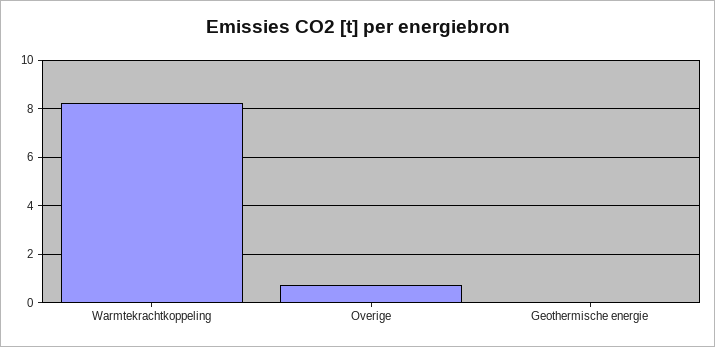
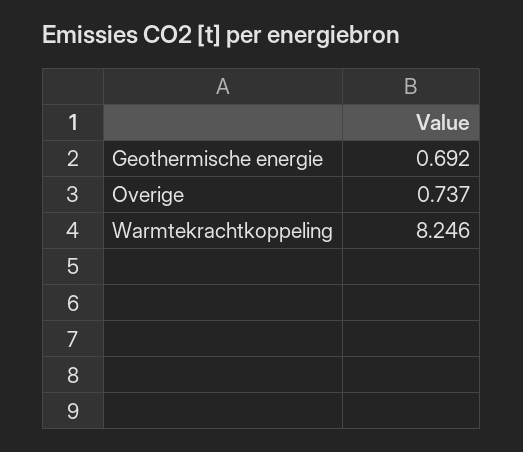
  {
    "Warmtekrachtkoppeling": 8.246,
    "Overige": 0.737,
-   "Geothermische energie": 0
+   "Geothermische energie": 0.692
  }

